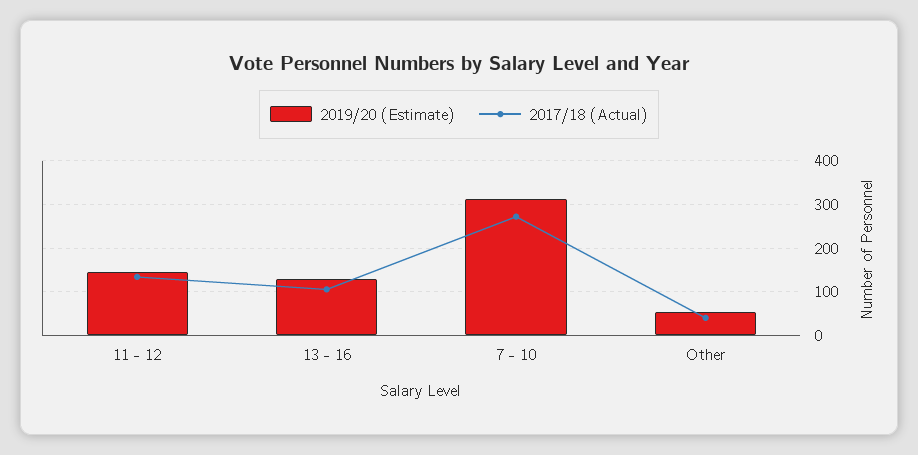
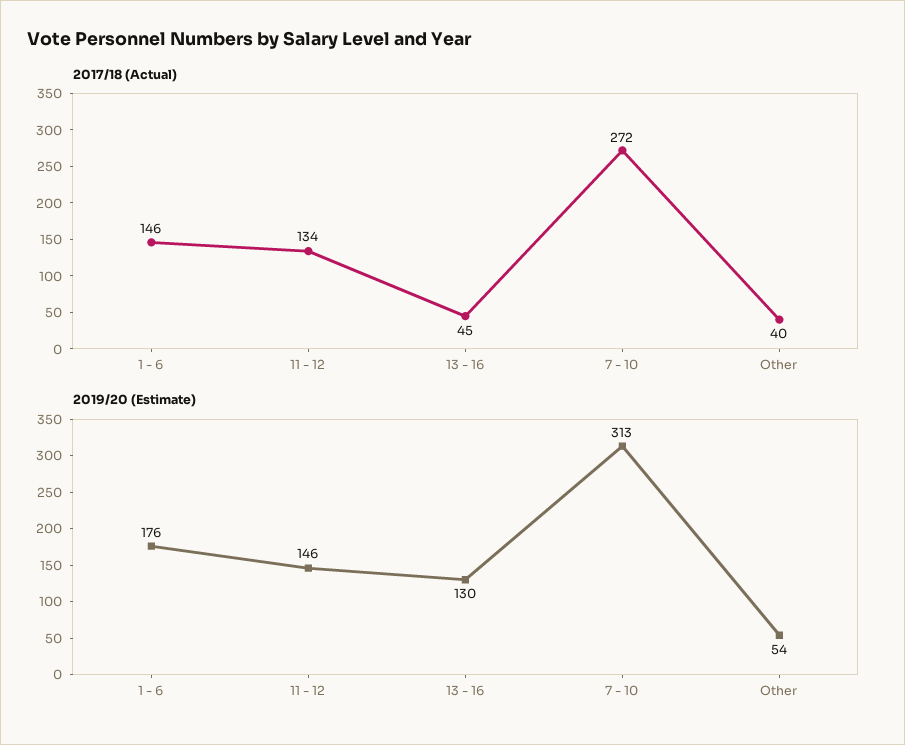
  {
    "2019/20 (Estimate)": {
      "11 - 12": 146,
      "13 - 16": 130,
      "7 - 10": 313,
-     "Other": 54
+     "Other": 54,
+     "1 - 6": 176
    },
    "2017/18 (Actual)": {
      "11 - 12": 134,
-     "13 - 16": 100,
+     "13 - 16": 45,
      "7 - 10": 272,
-     "Other": 40
+     "Other": 40,
+     "1 - 6": 146
    }
  }

